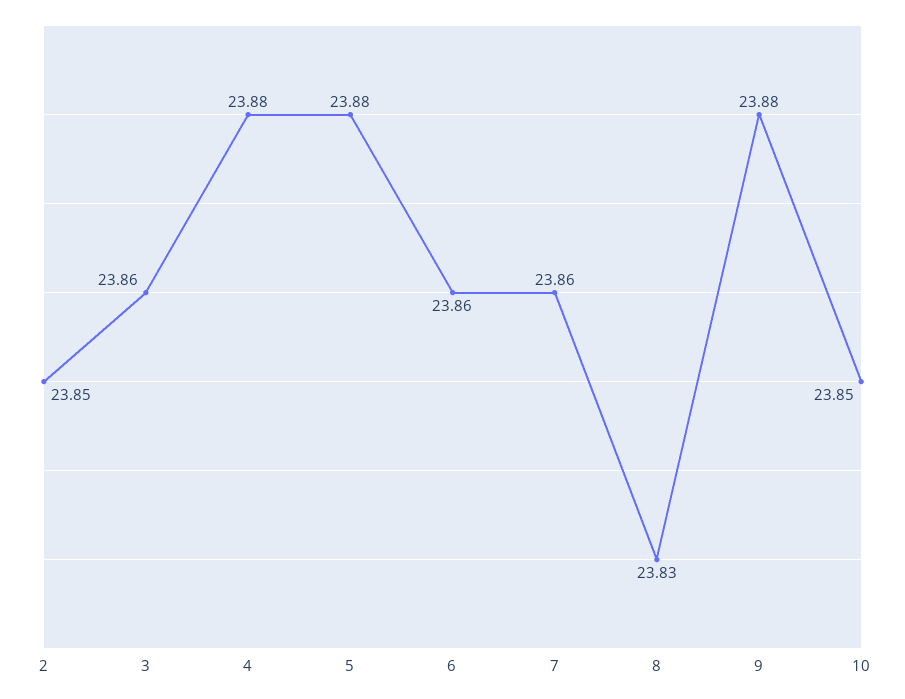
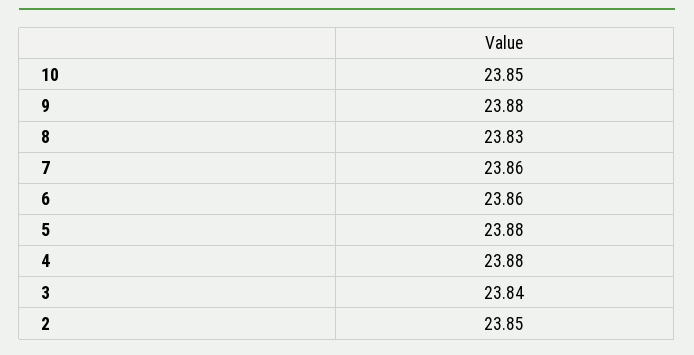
  {
    "2": 23.85,
-   "3": 23.86,
+   "3": 23.84,
    "4": 23.88,
    "5": 23.88,
    "6": 23.86,
    "7": 23.86,
    "8": 23.83,
    "9": 23.88,
    "10": 23.85
  }

